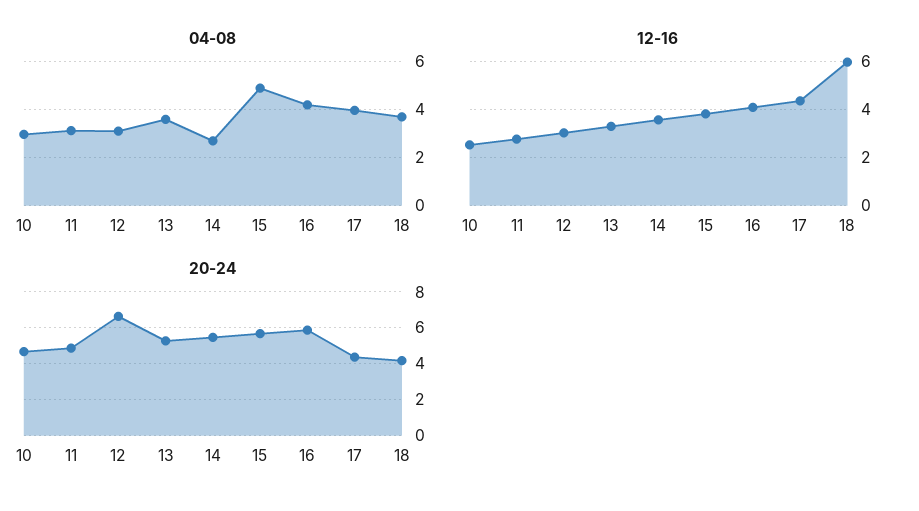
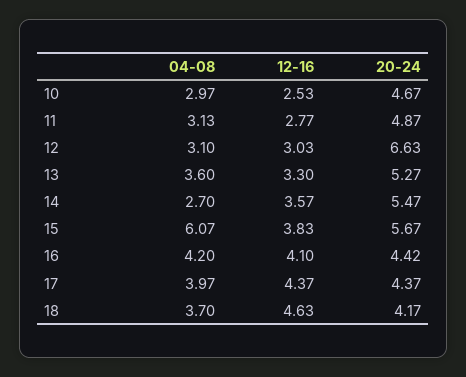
  {
    "04-08": {
      "10": 2.97,
      "11": 3.13,
      "12": 3.1,
      "13": 3.6,
      "14": 2.7,
-     "15": 5,
+     "15": 6.07,
      "16": 4.2,
      "17": 3.97,
      "18": 3.7
    },
    "12-16": {
      "10": 2.53,
      "11": 2.77,
      "12": 3.03,
      "13": 3.3,
      "14": 3.57,
      "15": 3.83,
      "16": 4.1,
      "17": 4.37,
-     "18": 6
+     "18": 4.63
    },
    "20-24": {
      "10": 4.67,
      "11": 4.87,
      "12": 6.63,
      "13": 5.27,
      "14": 5.47,
      "15": 5.67,
-     "16": 6,
+     "16": 4.42,
      "17": 4.37,
      "18": 4.17
    }
  }

